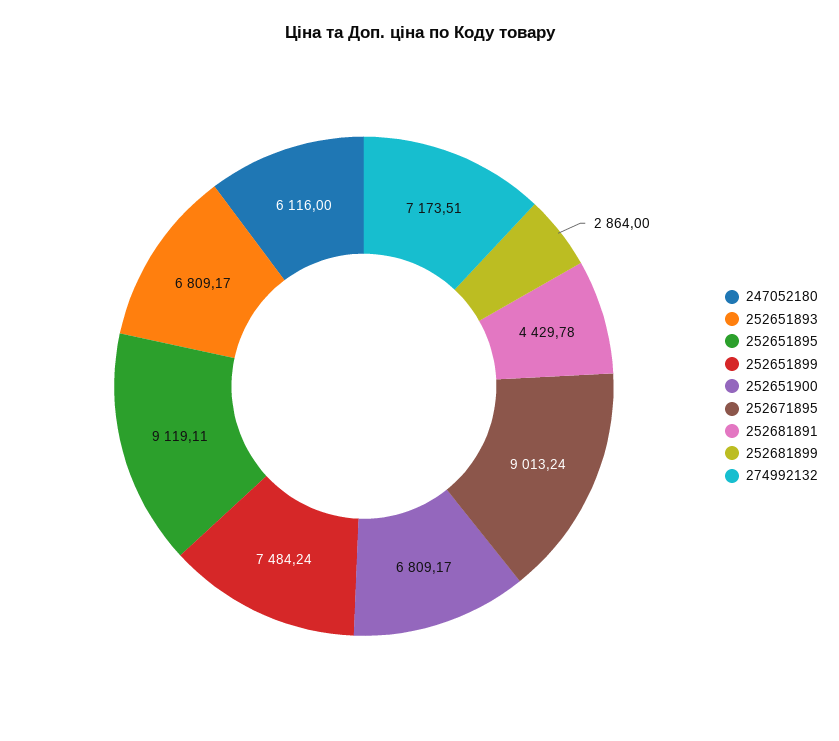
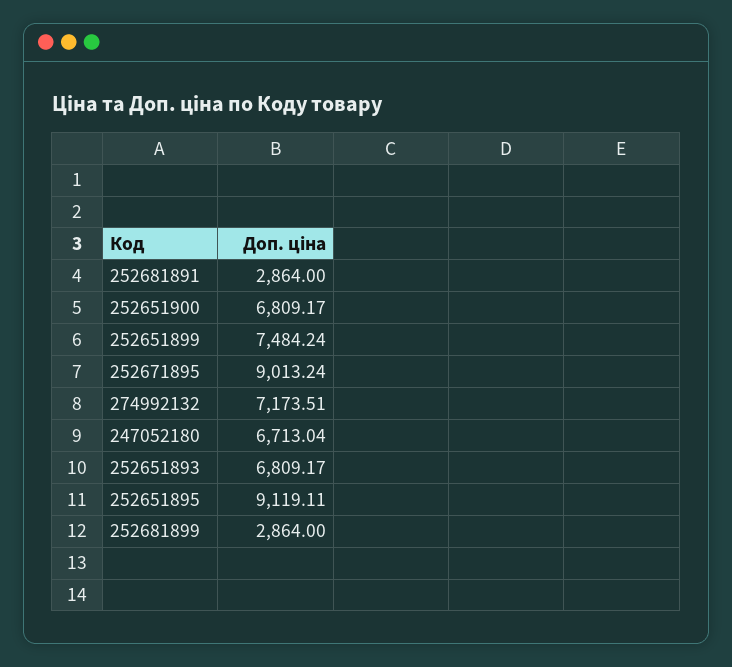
  {
-   "247052180": 6116,
+   "247052180": 6713.04,
    "252651893": 6809.17,
    "252651895": 9119.11,
    "252651899": 7484.24,
    "252651900": 6809.17,
    "252671895": 9013.24,
-   "252681891": 4429.78,
+   "252681891": 2864,
    "252681899": 2864,
    "274992132": 7173.51
  }

